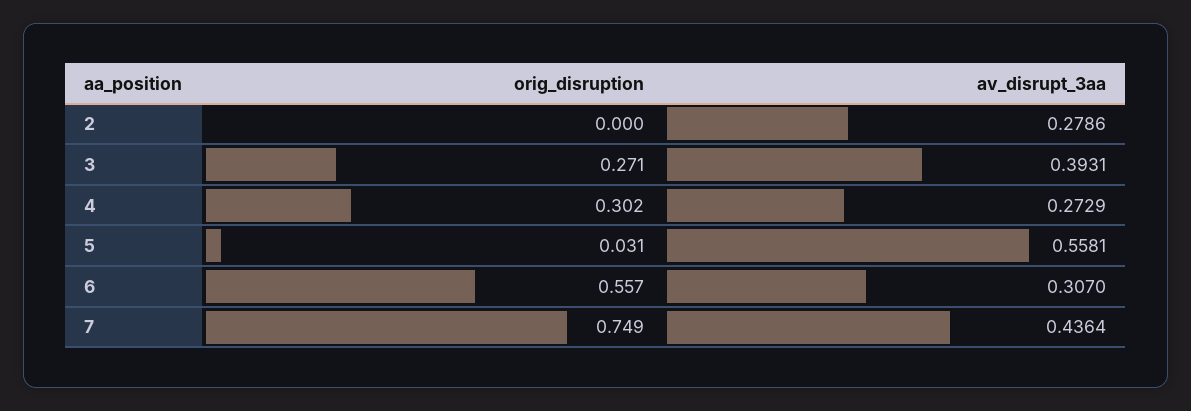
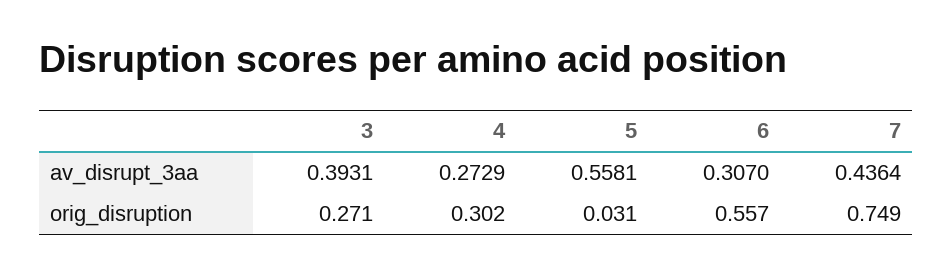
  {
    "orig_disruption": {
-     "2": 0,
      "3": 0.271,
      "4": 0.302,
      "5": 0.031,
      "6": 0.557,
      "7": 0.749
    },
    "av_disrupt_3aa": {
-     "2": 0.2786,
      "3": 0.3931,
      "4": 0.2729,
      "5": 0.5581,
      "6": 0.307,
      "7": 0.4364
    }
  }

